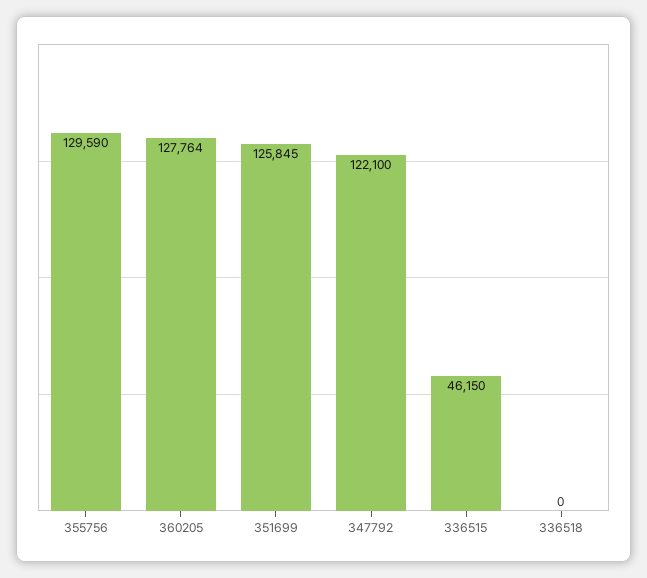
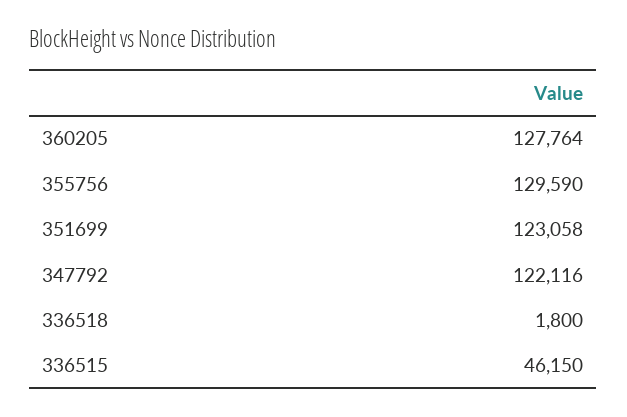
  {
    "355756": 129590,
    "360205": 127764,
-   "351699": 125845,
+   "351699": 123058,
-   "347792": 122100,
+   "347792": 122116,
    "336515": 46150,
-   "336518": 0
+   "336518": 1800
  }

